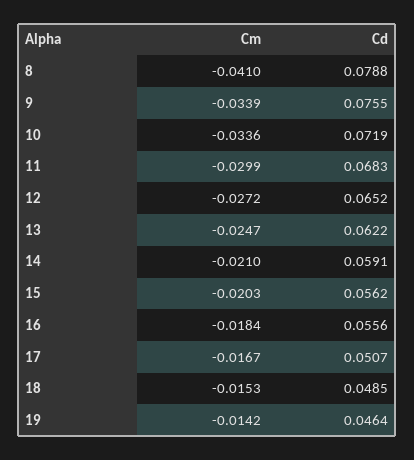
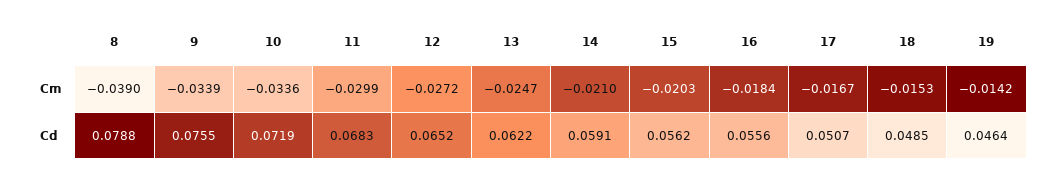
  {
    "Cm": {
-     "8": -0.041,
+     "8": -0.039,
      "9": -0.0339,
      "10": -0.0336,
      "11": -0.0299,
      "12": -0.0272,
      "13": -0.0247,
      "14": -0.021,
      "15": -0.0203,
      "16": -0.0184,
      "17": -0.0167,
      "18": -0.0153,
      "19": -0.0142
    },
    "Cd": {
      "8": 0.0788,
      "9": 0.0755,
      "10": 0.0719,
      "11": 0.0683,
      "12": 0.0652,
      "13": 0.0622,
      "14": 0.0591,
      "15": 0.0562,
      "16": 0.0556,
      "17": 0.0507,
      "18": 0.0485,
      "19": 0.0464
    }
  }

